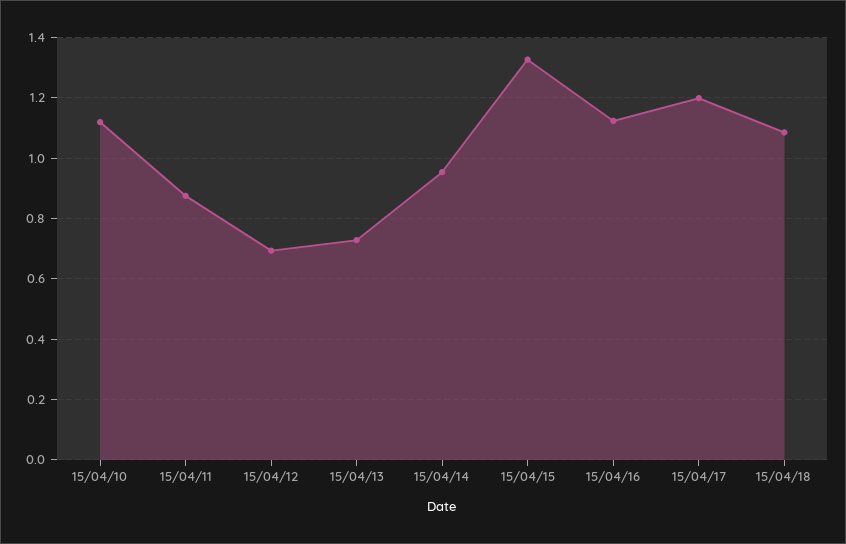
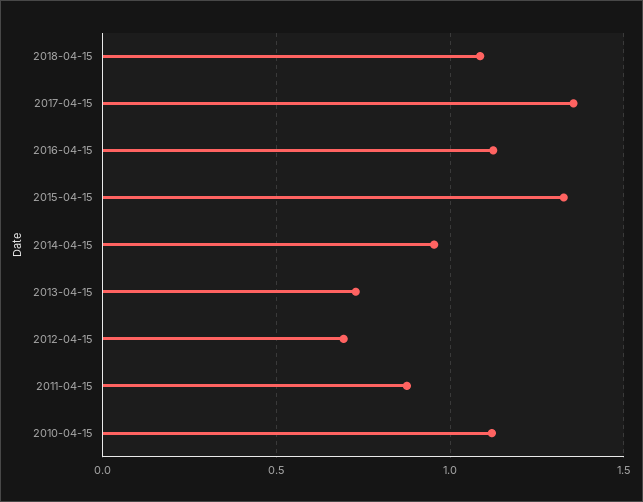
  {
    "15/04/10": 1.12,
    "15/04/11": 0.88,
    "15/04/12": 0.7,
    "15/04/13": 0.72,
    "15/04/14": 0.96,
    "15/04/15": 1.32,
    "15/04/16": 1.12,
-   "15/04/17": 1.2,
+   "15/04/17": 1.35,
    "15/04/18": 1.08
  }

